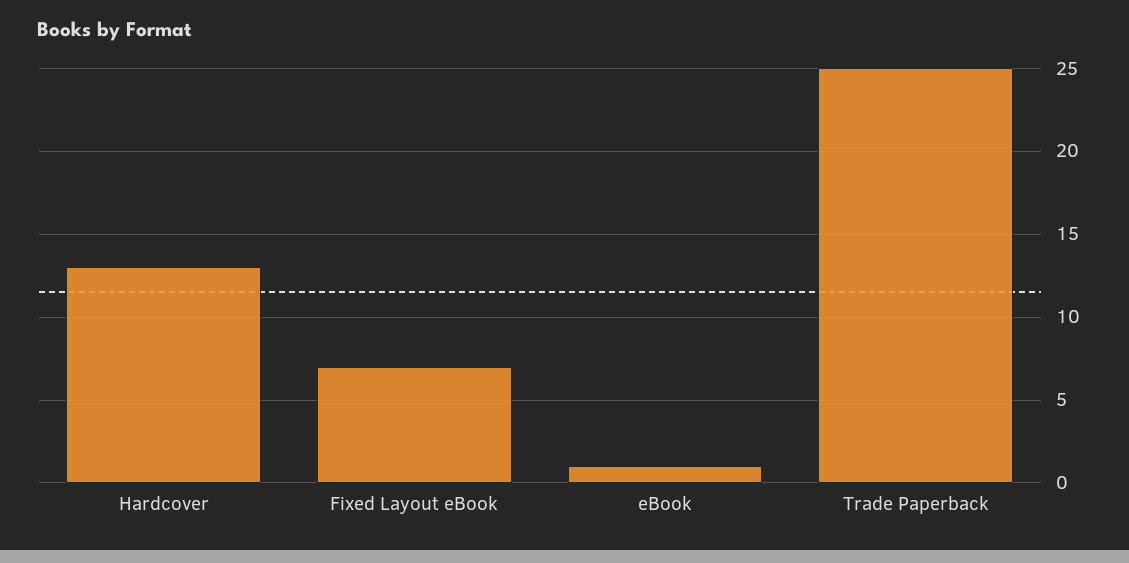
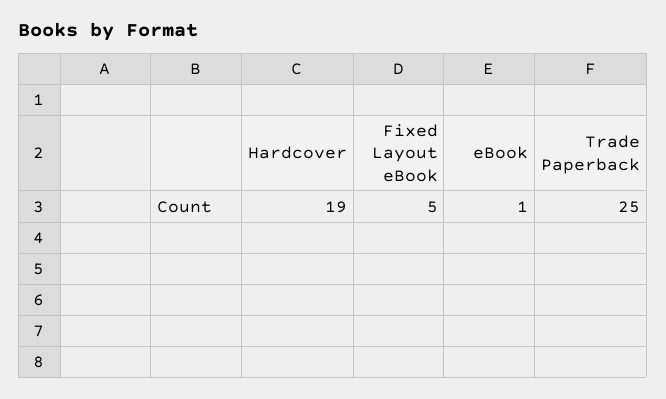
  {
-   "Hardcover": 13,
+   "Hardcover": 19,
-   "Fixed Layout eBook": 7,
+   "Fixed Layout eBook": 5,
    "eBook": 1,
    "Trade Paperback": 25
  }

